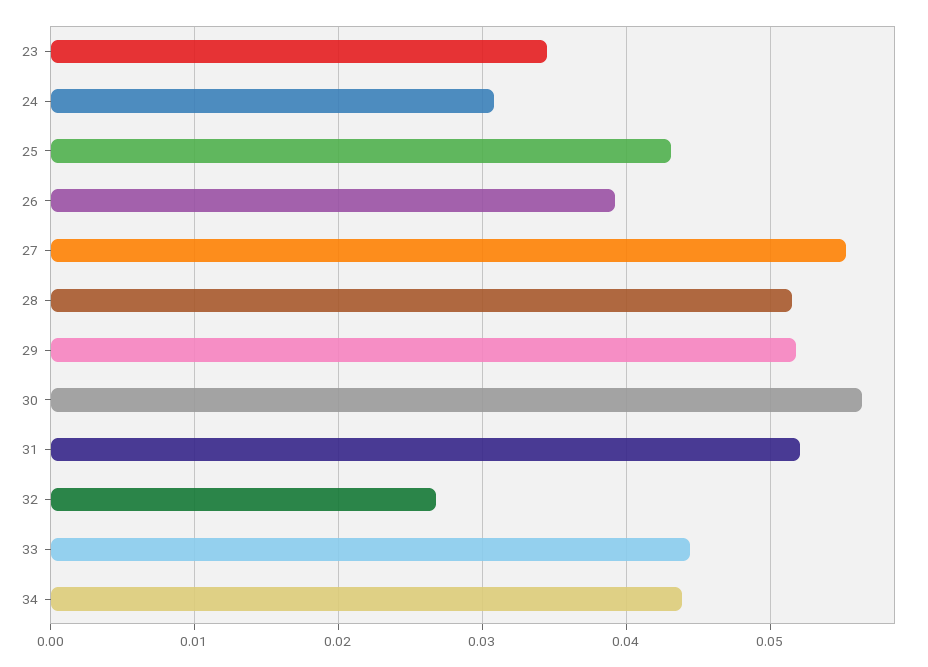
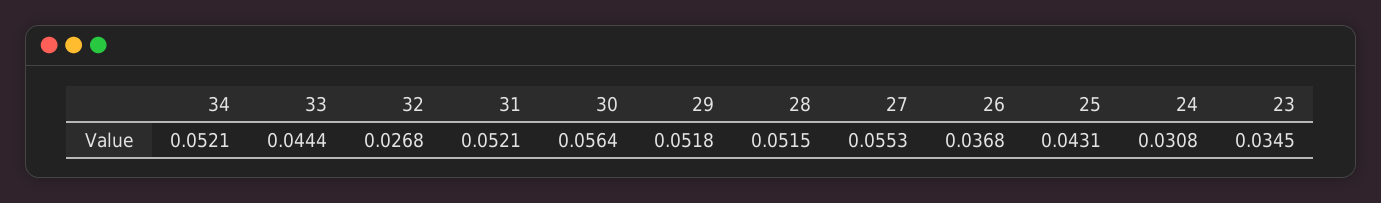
  {
    "23": 0.0345,
    "24": 0.0308,
    "25": 0.0431,
-   "26": 0.039,
+   "26": 0.0368,
    "27": 0.0553,
    "28": 0.0515,
    "29": 0.0518,
    "30": 0.0564,
    "31": 0.0521,
    "32": 0.0268,
    "33": 0.0444,
-   "34": 0.044
+   "34": 0.0521
  }

